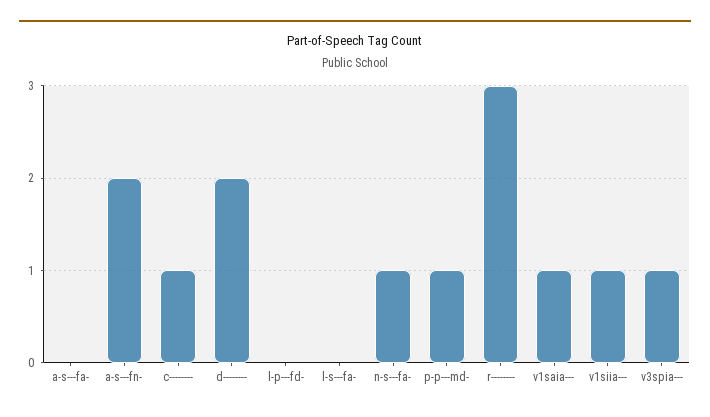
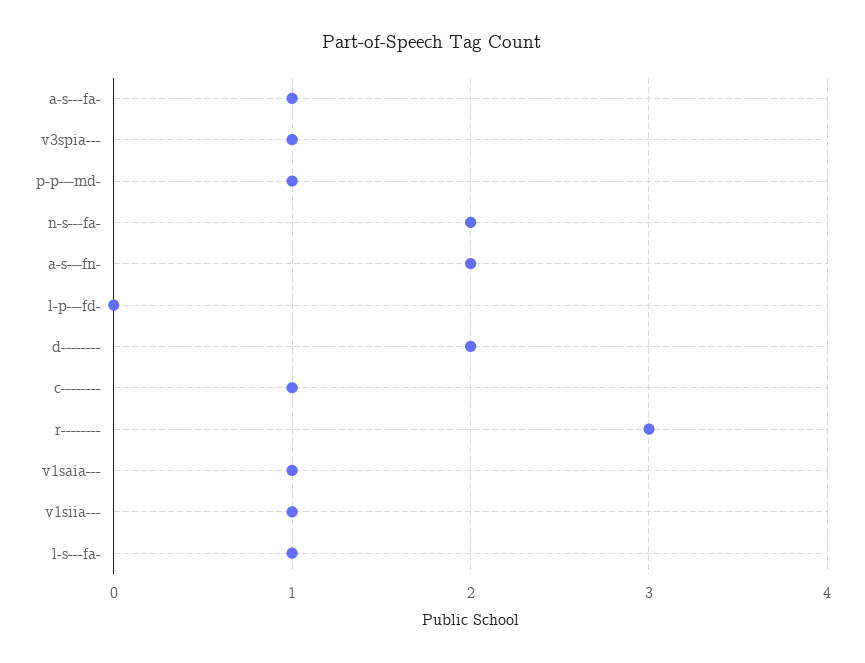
  {
-   "a-s---fa-": 0,
+   "a-s---fa-": 1,
    "a-s---fn-": 2,
    "c--------": 1,
    "d--------": 2,
    "l-p---fd-": 0,
-   "l-s---fa-": 0,
+   "l-s---fa-": 1,
-   "n-s---fa-": 1,
+   "n-s---fa-": 2,
    "p-p---md-": 1,
    "r--------": 3,
    "v1saia---": 1,
    "v1siia---": 1,
    "v3spia---": 1
  }

